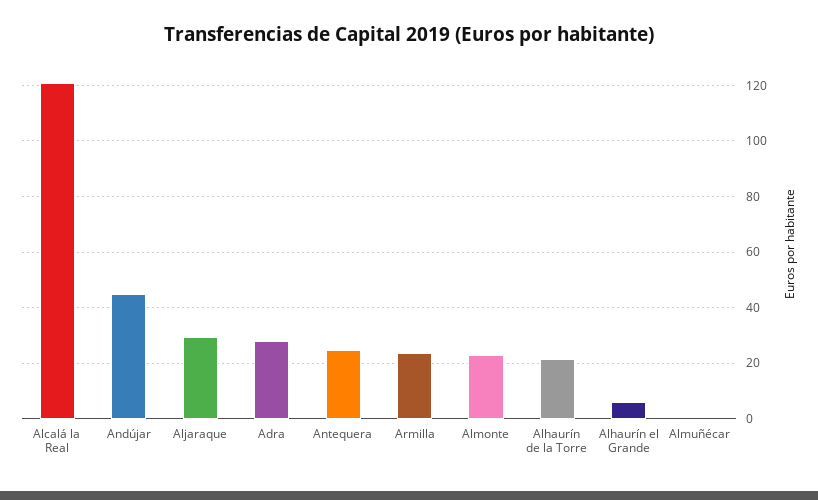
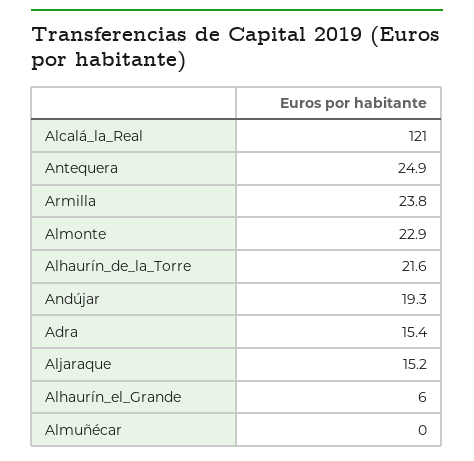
  {
    "Alcalá la Real": 121,
-   "Andújar": 45,
+   "Andújar": 19.3,
-   "Aljaraque": 30,
+   "Aljaraque": 15.2,
-   "Adra": 27.5,
+   "Adra": 15.4,
    "Antequera": 24.9,
    "Armilla": 23.8,
    "Almonte": 22.9,
    "Alhaurín de la Torre": 21.6,
    "Alhaurín el Grande": 6,
    "Almuñécar": 0
  }

